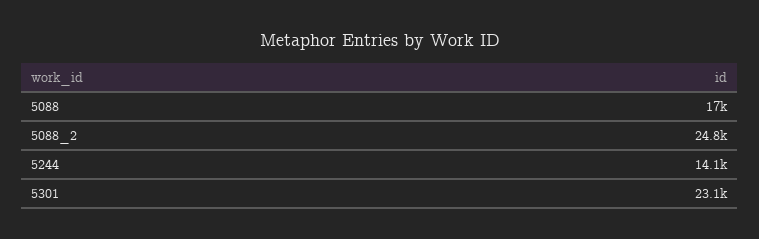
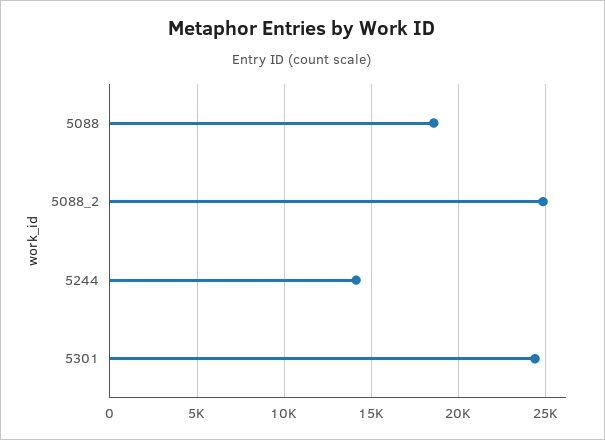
  {
-   "5088": 17000,
+   "5088": 18500,
    "5088_2": 24800,
    "5244": 14100,
-   "5301": 23100
+   "5301": 24500
  }

